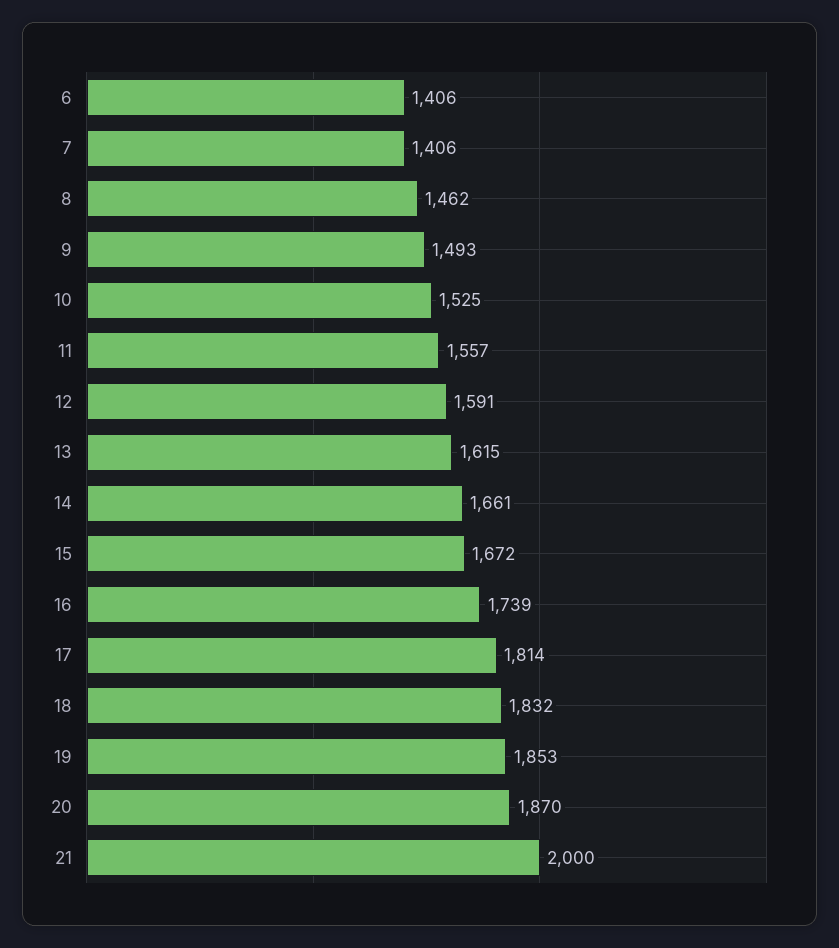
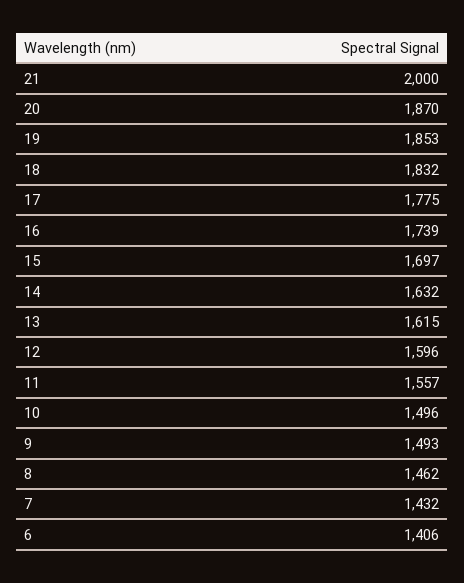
  {
    "6": 1406,
-   "7": 1406,
+   "7": 1432,
    "8": 1462,
    "9": 1493,
-   "10": 1525,
+   "10": 1496,
    "11": 1557,
-   "12": 1591,
+   "12": 1596,
    "13": 1615,
-   "14": 1661,
+   "14": 1632,
-   "15": 1672,
+   "15": 1697,
    "16": 1739,
-   "17": 1814,
+   "17": 1775,
    "18": 1832,
    "19": 1853,
    "20": 1870,
    "21": 2000
  }

